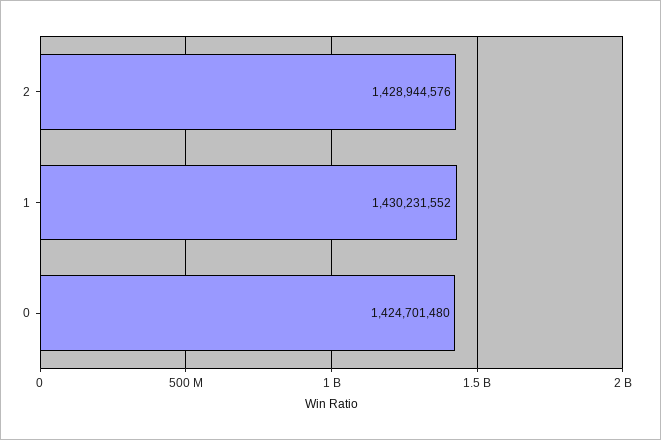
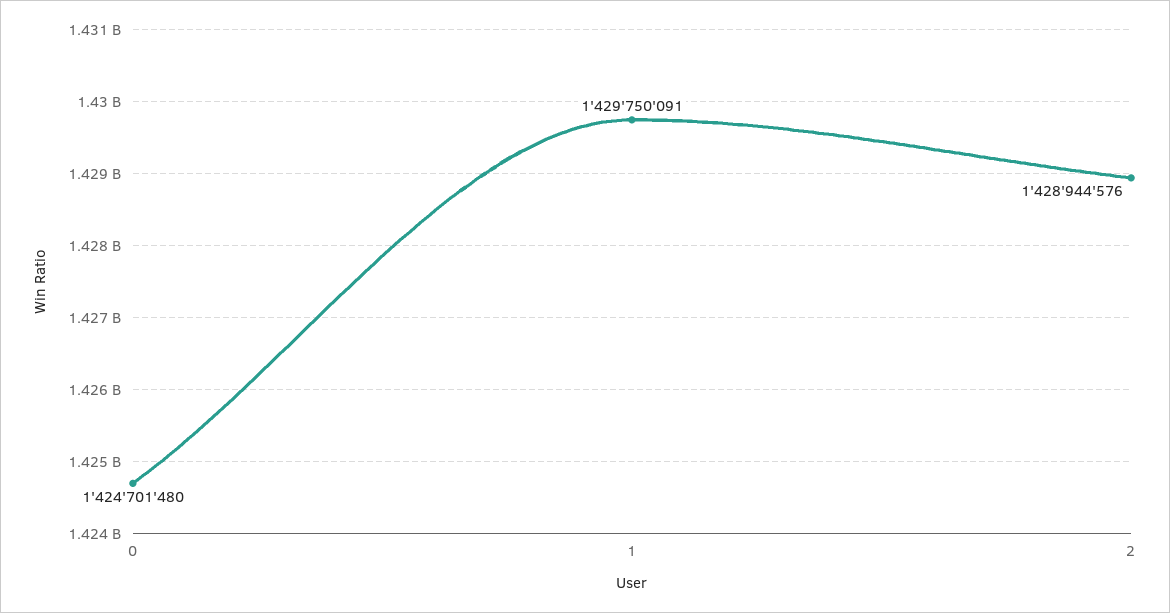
  {
    "2": 1428944576,
-   "1": 1430231552,
+   "1": 1429750091,
    "0": 1424701480
  }

